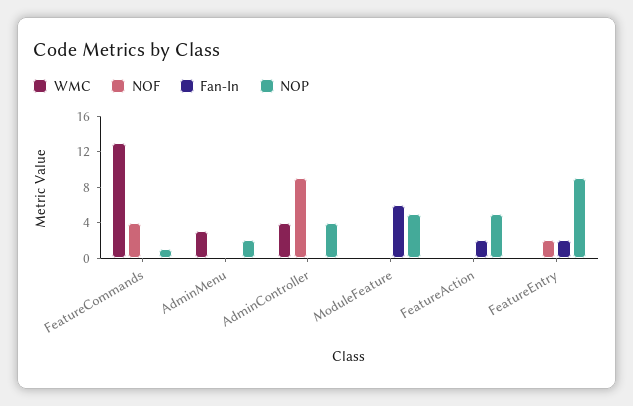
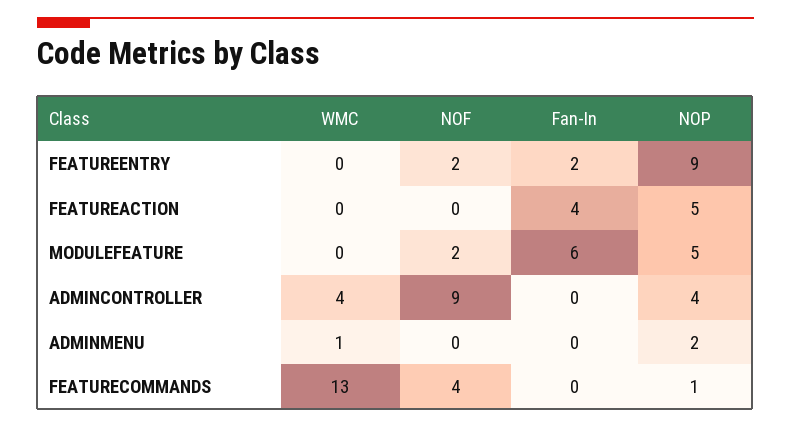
  {
    "WMC": {
      "FeatureCommands": 13,
-     "AdminMenu": 3,
+     "AdminMenu": 1,
      "AdminController": 4,
      "ModuleFeature": 0,
      "FeatureAction": 0,
      "FeatureEntry": 0
    },
    "NOF": {
      "FeatureCommands": 4,
      "AdminMenu": 0,
      "AdminController": 9,
-     "ModuleFeature": 0,
+     "ModuleFeature": 2,
      "FeatureAction": 0,
      "FeatureEntry": 2
    },
    "Fan-In": {
      "FeatureCommands": 0,
      "AdminMenu": 0,
      "AdminController": 0,
      "ModuleFeature": 6,
-     "FeatureAction": 2,
+     "FeatureAction": 4,
      "FeatureEntry": 2
    },
    "NOP": {
      "FeatureCommands": 1,
      "AdminMenu": 2,
      "AdminController": 4,
      "ModuleFeature": 5,
      "FeatureAction": 5,
      "FeatureEntry": 9
    }
  }

